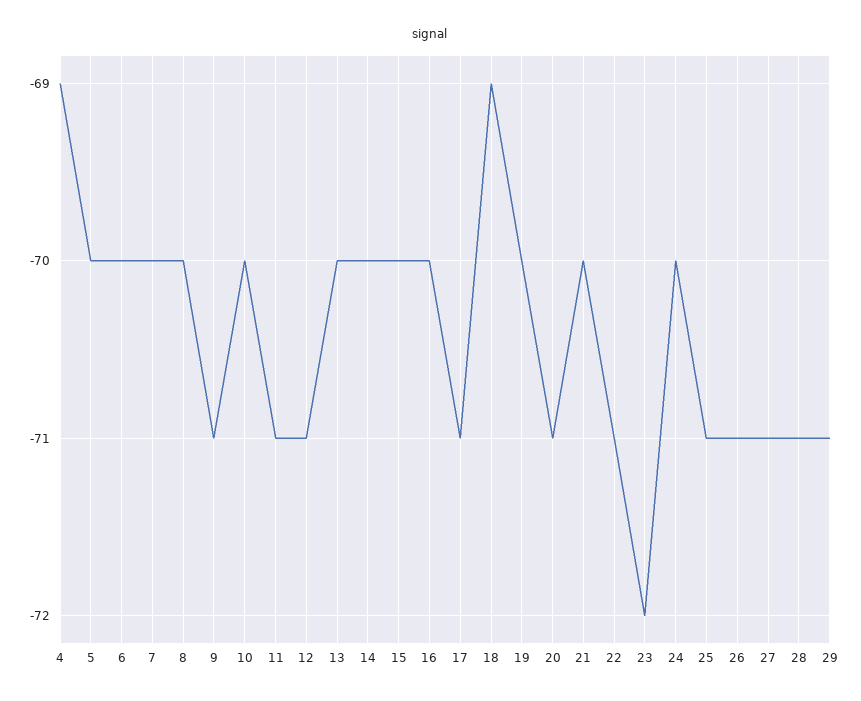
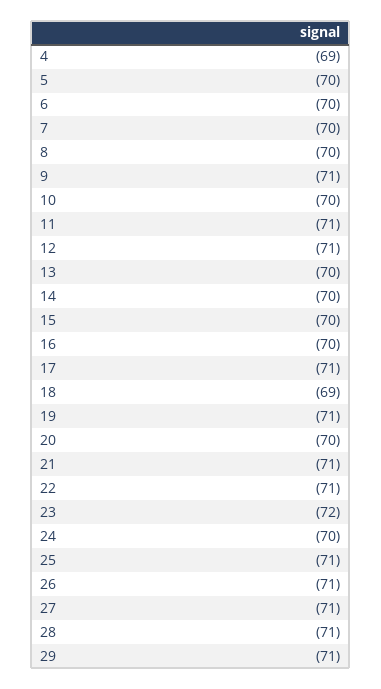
  {
    "4": -69,
    "5": -70,
    "6": -70,
    "7": -70,
    "8": -70,
    "9": -71,
    "10": -70,
    "11": -71,
    "12": -71,
    "13": -70,
    "14": -70,
    "15": -70,
    "16": -70,
    "17": -71,
    "18": -69,
-   "19": -70,
+   "19": -71,
-   "20": -71,
+   "20": -70,
-   "21": -70,
+   "21": -71,
    "22": -71,
    "23": -72,
    "24": -70,
    "25": -71,
    "26": -71,
    "27": -71,
    "28": -71,
    "29": -71
  }

